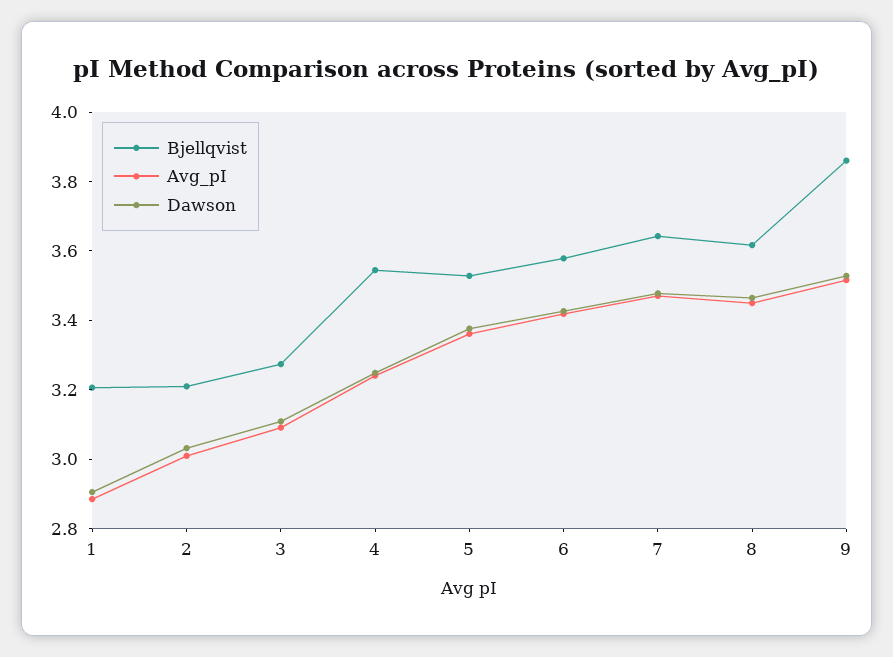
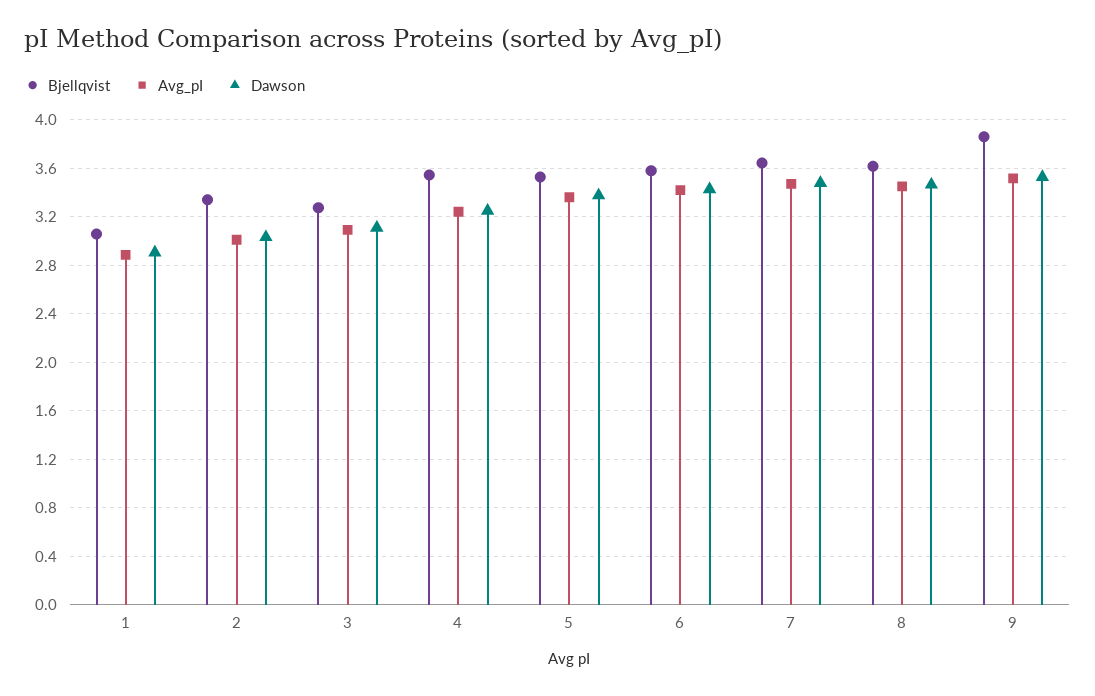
  {
    "Bjellqvist": {
-     "1": 3.2,
+     "1": 3.05,
-     "2": 3.2,
+     "2": 3.35,
      "3": 3.25,
      "4": 3.55,
      "5": 3.55,
      "6": 3.6,
      "7": 3.65,
      "8": 3.6,
      "9": 3.85
    },
    "Avg_pI": {
      "1": 2.9,
      "2": 3,
      "3": 3.1,
      "4": 3.25,
      "5": 3.35,
      "6": 3.4,
      "7": 3.45,
      "8": 3.45,
      "9": 3.5
    },
    "Dawson": {
      "1": 2.9,
      "2": 3.05,
      "3": 3.1,
      "4": 3.25,
      "5": 3.4,
      "6": 3.45,
      "7": 3.5,
      "8": 3.45,
      "9": 3.55
    }
  }

